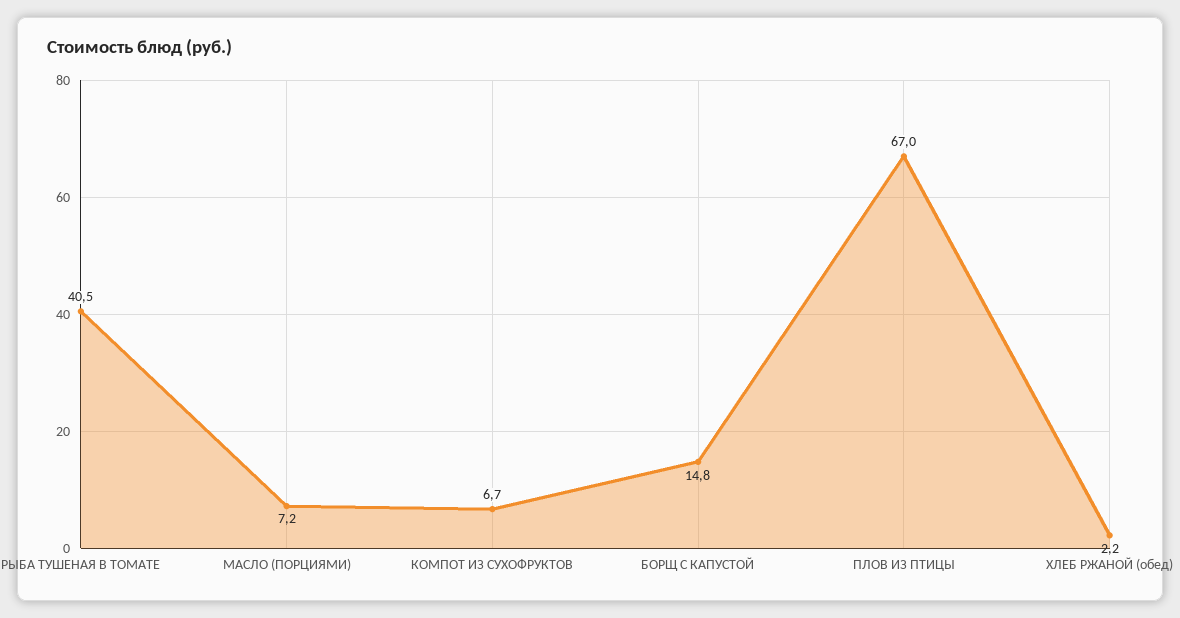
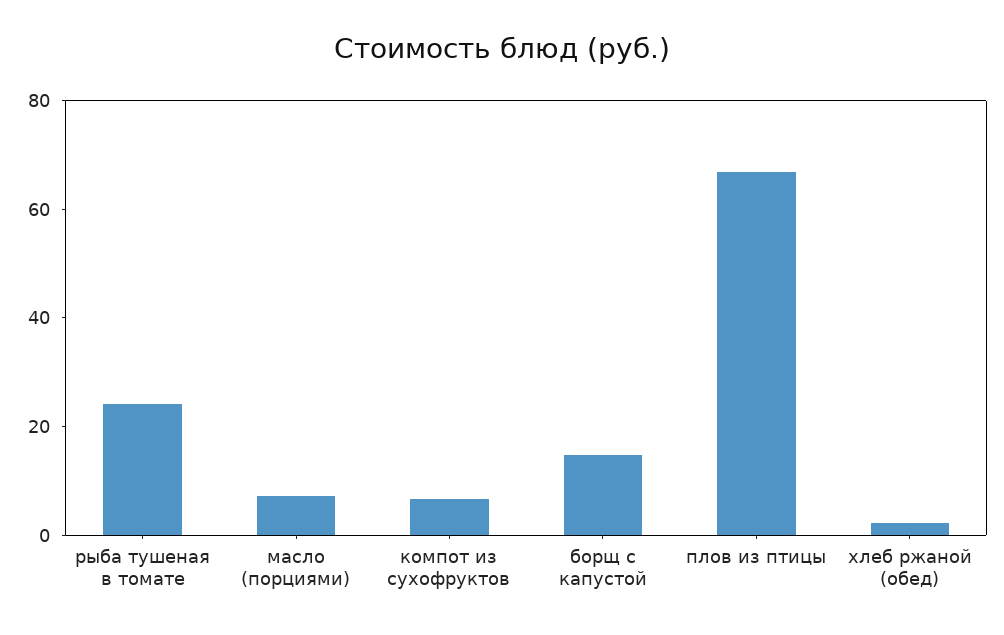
  {
-   "РЫБА ТУШЕНАЯ В ТОМАТЕ": 40.5,
+   "РЫБА ТУШЕНАЯ В ТОМАТЕ": 25,
    "МАСЛО (ПОРЦИЯМИ)": 7.2,
    "КОМПОТ ИЗ СУХОФРУКТОВ": 6.7,
    "БОРЩ С КАПУСТОЙ": 14.8,
    "ПЛОВ ИЗ ПТИЦЫ": 67,
    "ХЛЕБ РЖАНОЙ (обед)": 2.2
  }

